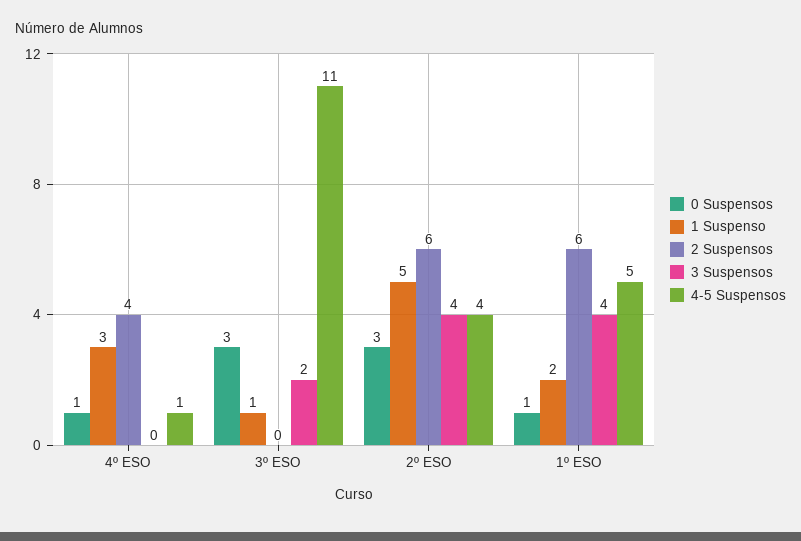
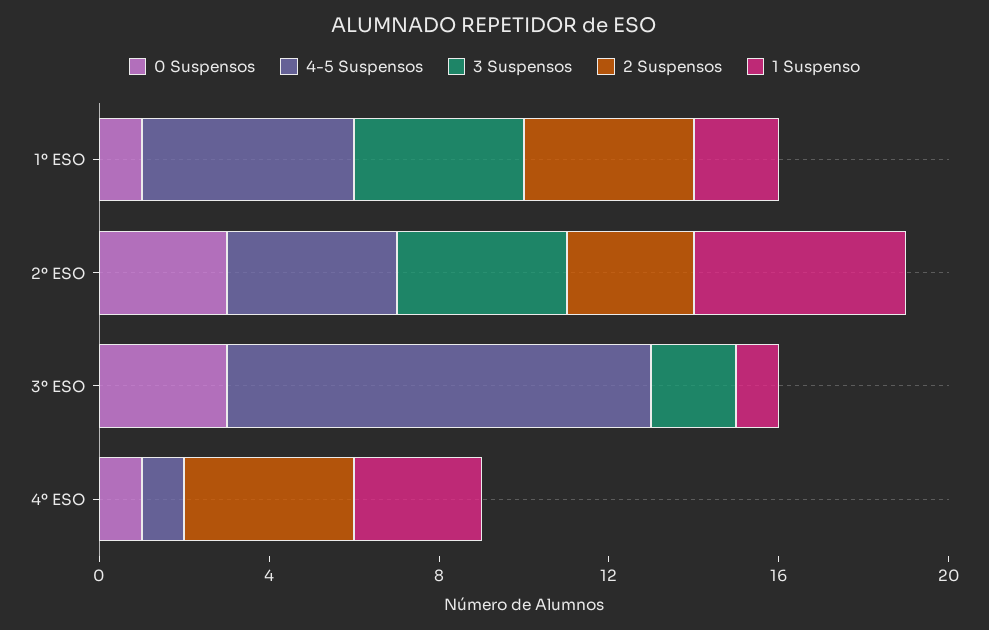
  {
    "0 Suspensos": {
      "4º ESO": 1,
      "3º ESO": 3,
      "2º ESO": 3,
      "1º ESO": 1
    },
    "1 Suspenso": {
      "4º ESO": 3,
      "3º ESO": 1,
      "2º ESO": 5,
      "1º ESO": 2
    },
    "2 Suspensos": {
      "4º ESO": 4,
      "3º ESO": 0,
-     "2º ESO": 6,
+     "2º ESO": 3,
-     "1º ESO": 6
+     "1º ESO": 4
    },
    "3 Suspensos": {
      "4º ESO": 0,
      "3º ESO": 2,
      "2º ESO": 4,
      "1º ESO": 4
    },
    "4-5 Suspensos": {
      "4º ESO": 1,
-     "3º ESO": 11,
+     "3º ESO": 10,
      "2º ESO": 4,
      "1º ESO": 5
    }
  }

